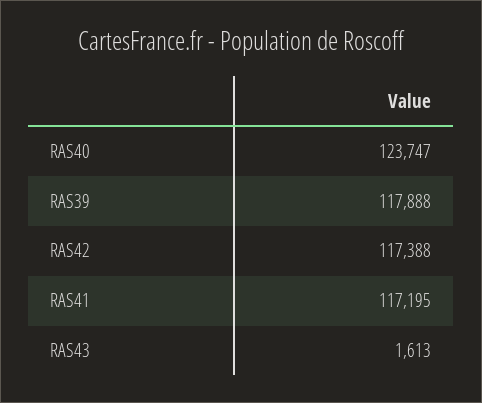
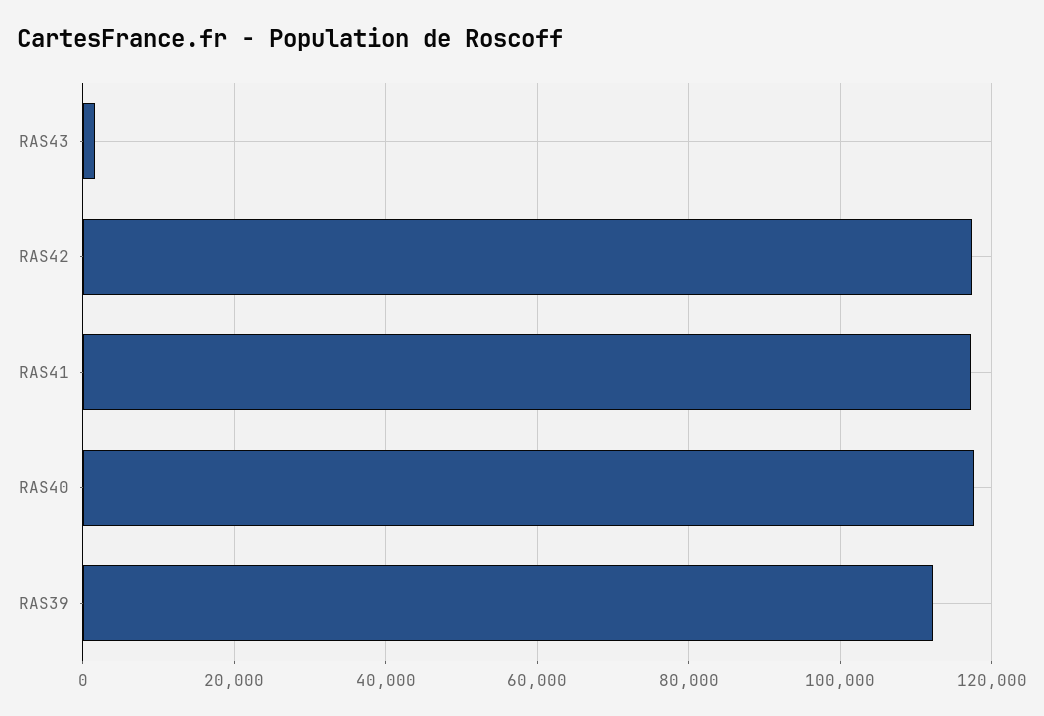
  {
-   "RAS40": 123747,
+   "RAS40": 118000,
-   "RAS39": 117888,
+   "RAS39": 112000,
    "RAS42": 117388,
    "RAS41": 117195,
    "RAS43": 1613
  }

